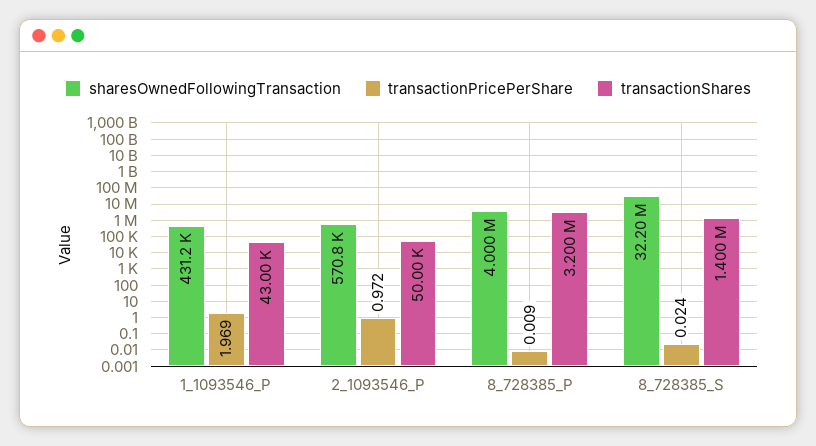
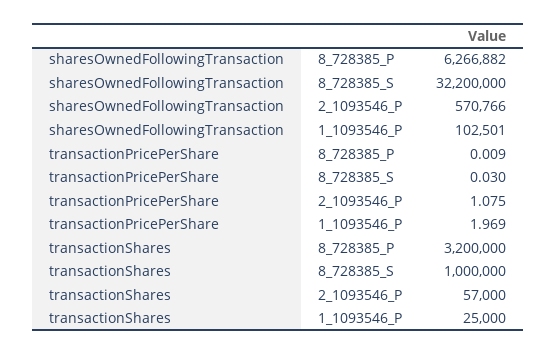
  {
    "sharesOwnedFollowingTransaction": {
-     "1_1093546_P": 431200,
+     "1_1093546_P": 102501,
      "2_1093546_P": 570766,
-     "8_728385_P": 4000000,
+     "8_728385_P": 6266882,
      "8_728385_S": 32200000
    },
    "transactionPricePerShare": {
      "1_1093546_P": 1.969,
-     "2_1093546_P": 0.972,
+     "2_1093546_P": 1.075,
      "8_728385_P": 0.009,
-     "8_728385_S": 0.024
+     "8_728385_S": 0.03
    },
    "transactionShares": {
-     "1_1093546_P": 43000,
+     "1_1093546_P": 25000,
-     "2_1093546_P": 50000,
+     "2_1093546_P": 57000,
      "8_728385_P": 3200000,
-     "8_728385_S": 1400000
+     "8_728385_S": 1000000
    }
  }

